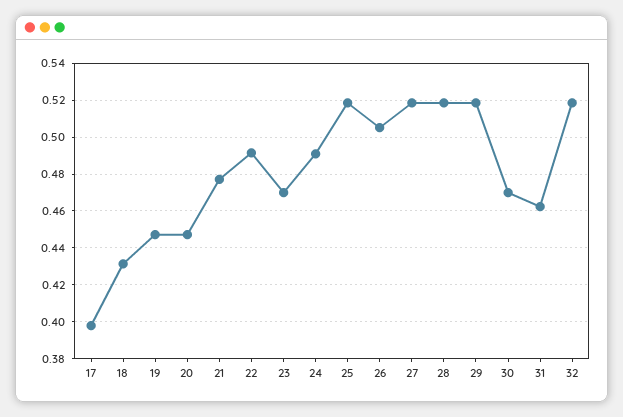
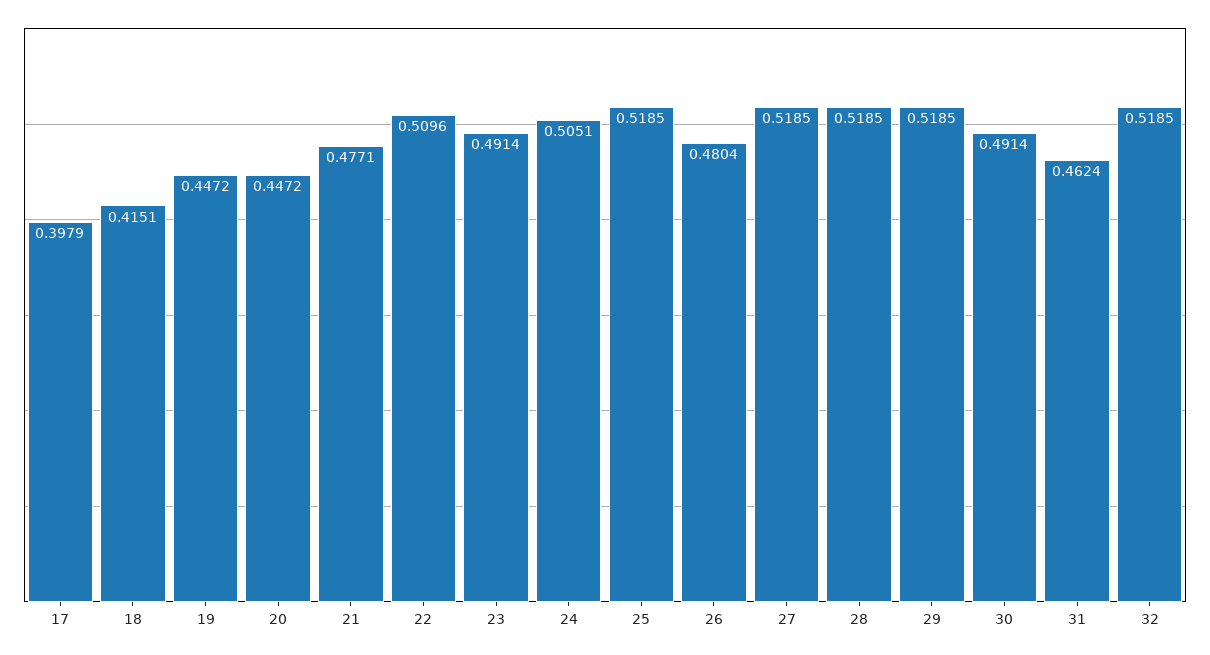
  {
    "17": 0.3979,
-   "18": 0.43,
+   "18": 0.4151,
    "19": 0.4472,
    "20": 0.4472,
    "21": 0.4771,
-   "22": 0.49,
+   "22": 0.5096,
-   "23": 0.47,
+   "23": 0.4914,
-   "24": 0.49,
+   "24": 0.5051,
    "25": 0.5185,
-   "26": 0.505,
+   "26": 0.4804,
    "27": 0.5185,
    "28": 0.5185,
    "29": 0.5185,
-   "30": 0.47,
+   "30": 0.4914,
    "31": 0.4624,
    "32": 0.5185
  }

